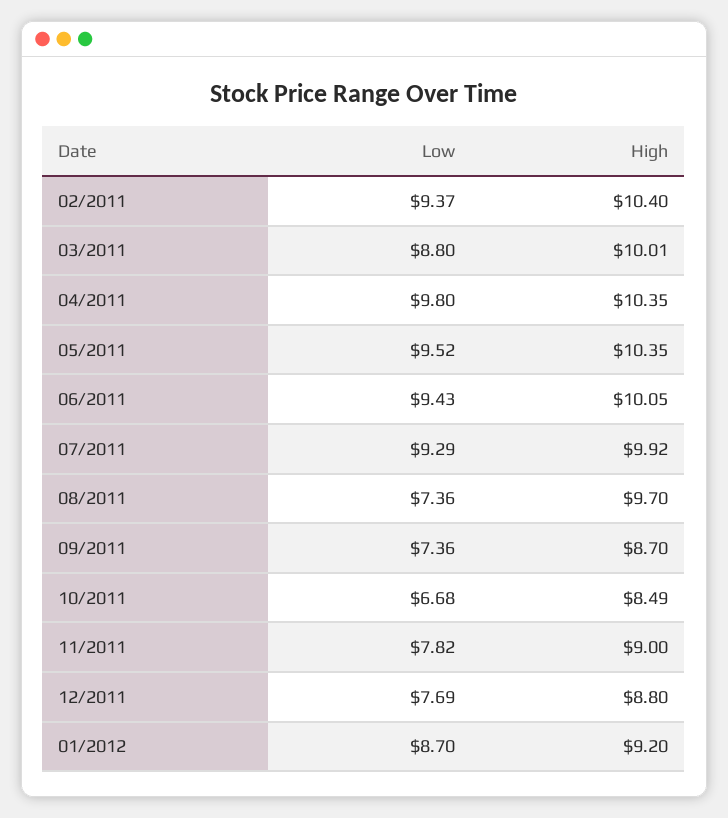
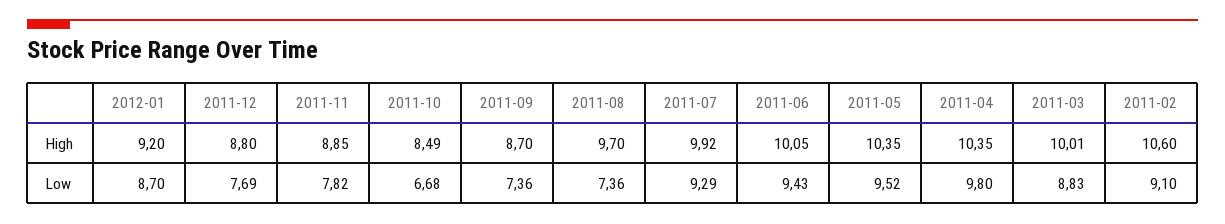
  {
    "Low": {
-     "02/2011": 9.37,
+     "02/2011": 9.1,
-     "03/2011": 8.8,
+     "03/2011": 8.83,
      "04/2011": 9.8,
      "05/2011": 9.52,
      "06/2011": 9.43,
      "07/2011": 9.29,
      "08/2011": 7.36,
      "09/2011": 7.36,
      "10/2011": 6.68,
      "11/2011": 7.82,
      "12/2011": 7.69,
      "01/2012": 8.7
    },
    "High": {
-     "02/2011": 10.4,
+     "02/2011": 10.6,
      "03/2011": 10.01,
      "04/2011": 10.35,
      "05/2011": 10.35,
      "06/2011": 10.05,
      "07/2011": 9.92,
      "08/2011": 9.7,
      "09/2011": 8.7,
      "10/2011": 8.49,
-     "11/2011": 9,
+     "11/2011": 8.85,
      "12/2011": 8.8,
      "01/2012": 9.2
    }
  }

